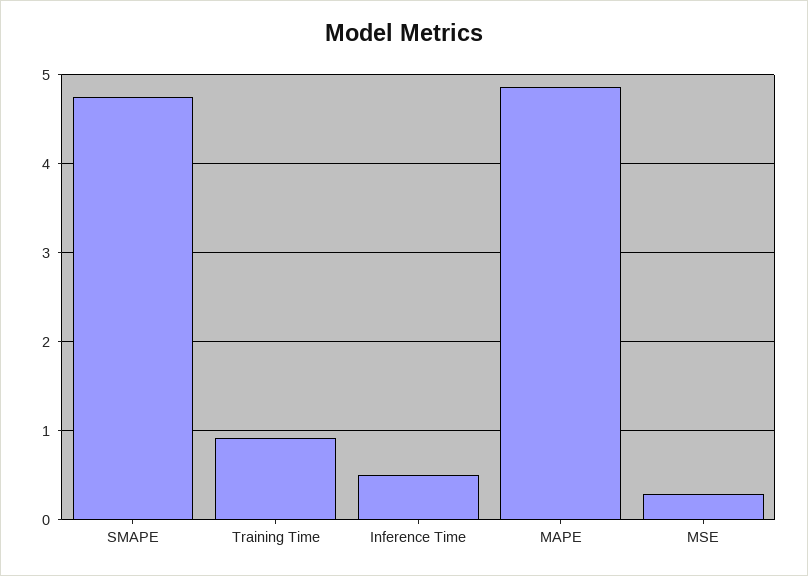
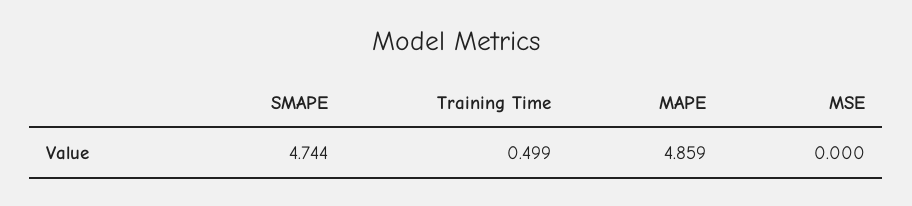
  {
    "SMAPE": 4.744,
-   "Training Time": 0.9,
+   "Training Time": 0.499,
-   "Inference Time": 0.5,
    "MAPE": 4.859,
-   "MSE": 0.3
+   "MSE": 0
  }

